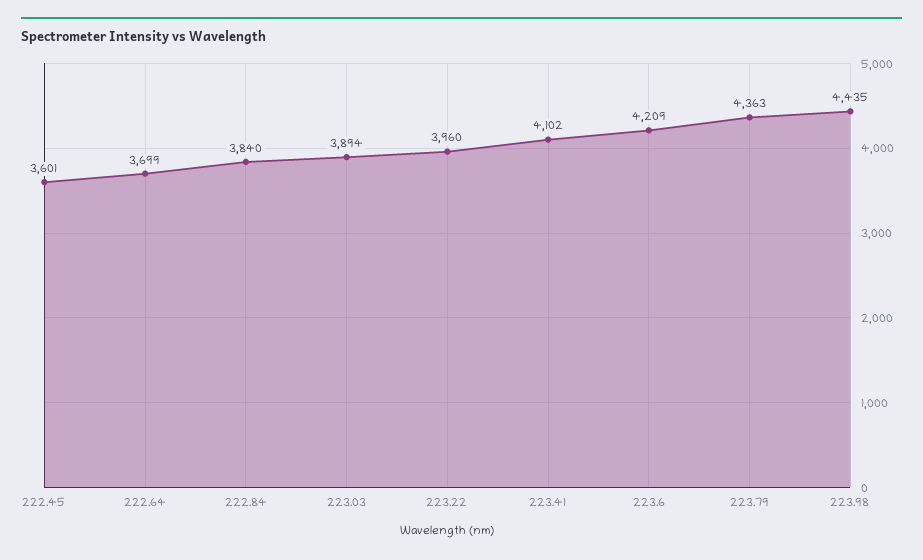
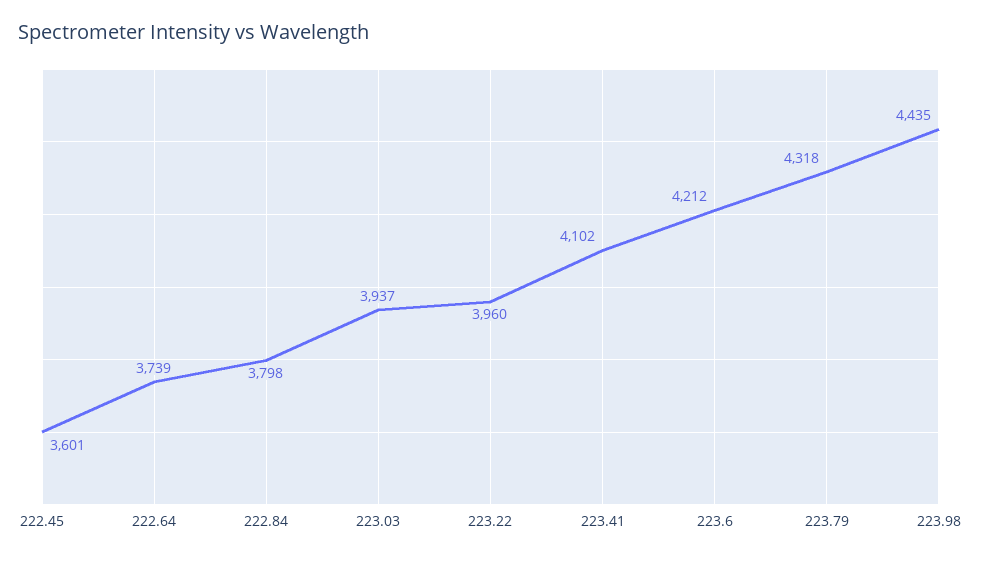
  {
    "222.45": 3601,
-   "222.64": 3699,
+   "222.64": 3739,
-   "222.84": 3840,
+   "222.84": 3798,
-   "223.03": 3894,
+   "223.03": 3937,
    "223.22": 3960,
    "223.41": 4102,
-   "223.6": 4209,
+   "223.6": 4212,
-   "223.79": 4363,
+   "223.79": 4318,
    "223.98": 4435
  }

